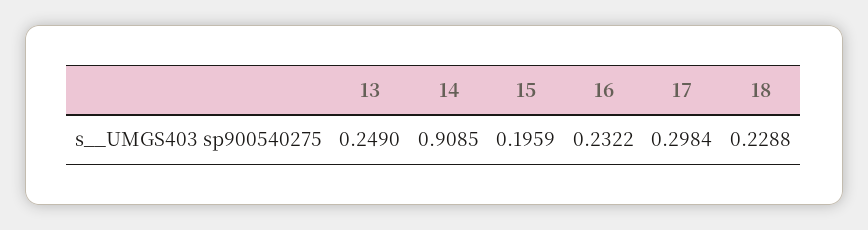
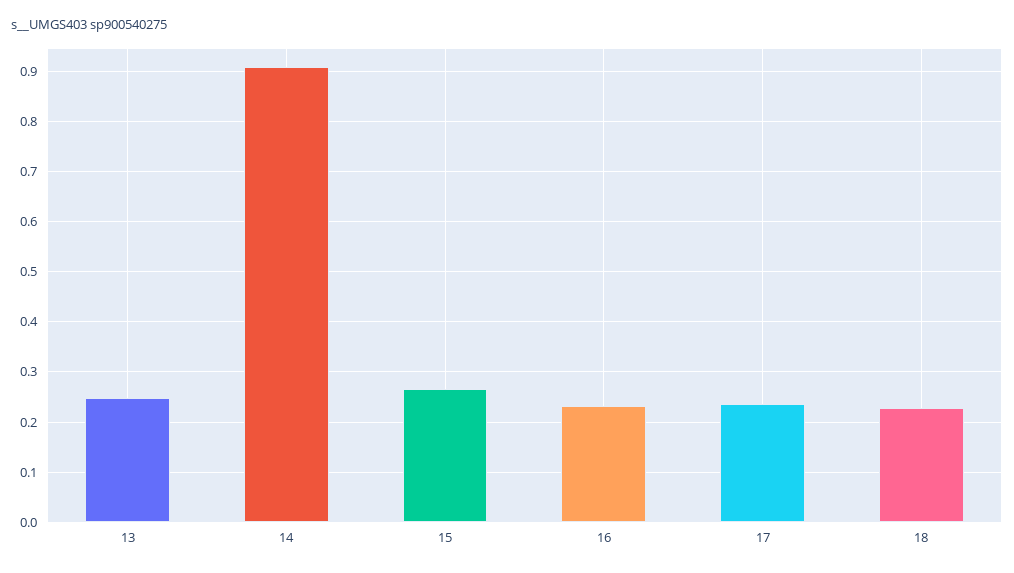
  {
    "13": 0.249,
    "14": 0.9085,
-   "15": 0.1959,
+   "15": 0.26,
    "16": 0.2322,
-   "17": 0.2984,
+   "17": 0.24,
    "18": 0.2288
  }

